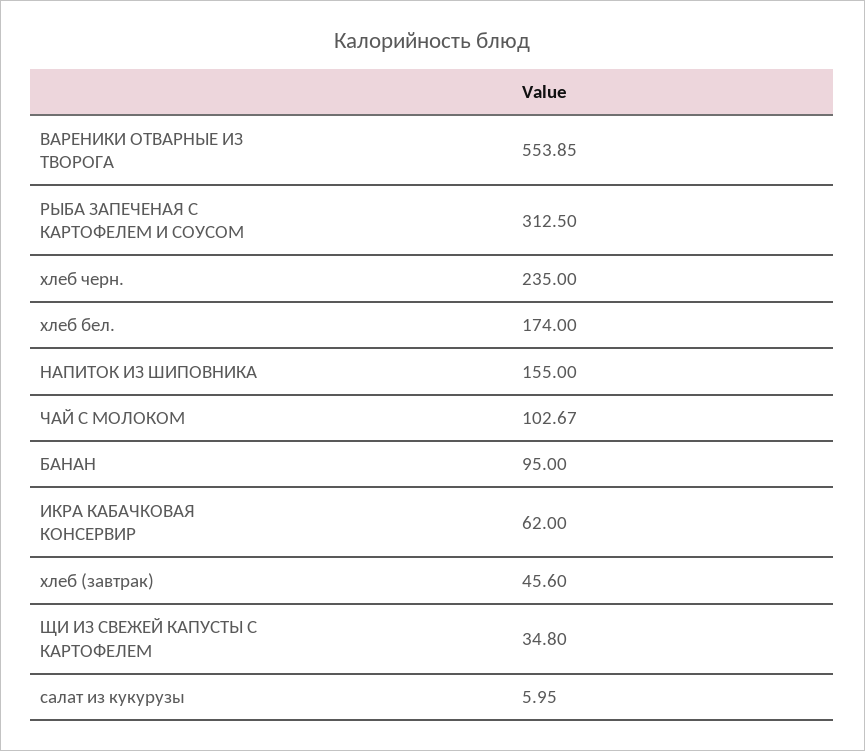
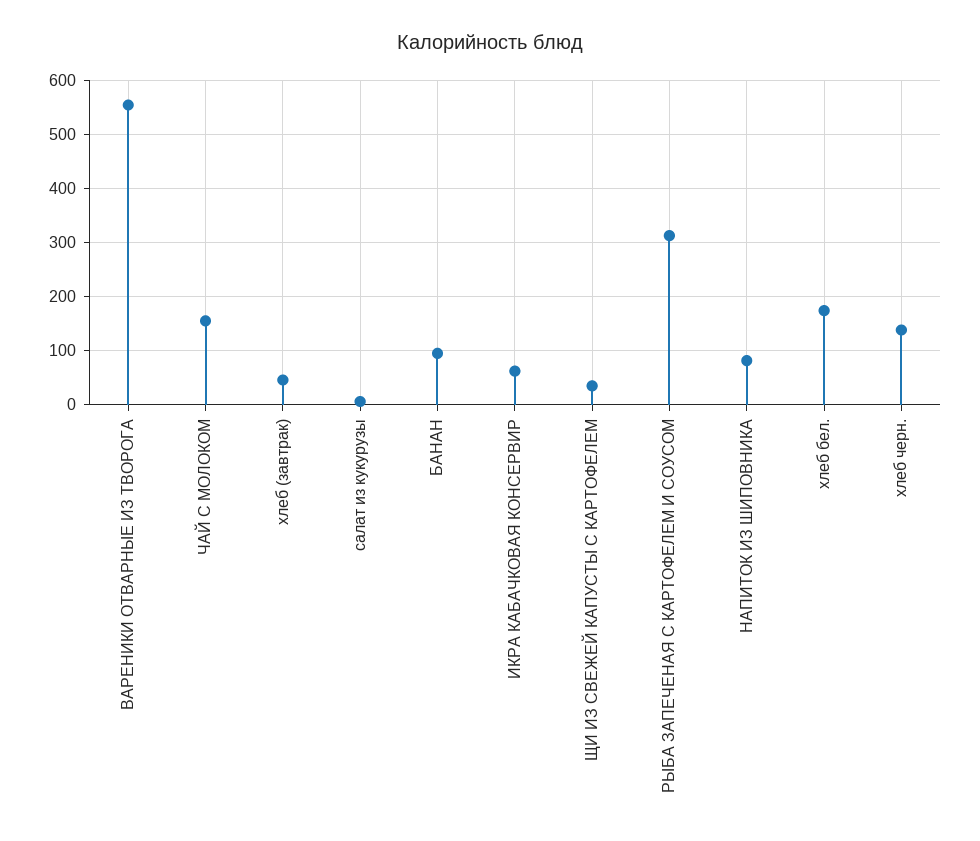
  {
    "ВАРЕНИКИ ОТВАРНЫЕ ИЗ ТВОРОГА": 553.85,
    "РЫБА ЗАПЕЧЕНАЯ С КАРТОФЕЛЕМ И СОУСОМ": 312.5,
-   "хлеб черн.": 235,
+   "хлеб черн.": 140,
    "хлеб бел.": 174,
-   "НАПИТОК ИЗ ШИПОВНИКА": 155,
+   "НАПИТОК ИЗ ШИПОВНИКА": 80,
-   "ЧАЙ С МОЛОКОМ": 102.67,
+   "ЧАЙ С МОЛОКОМ": 160,
    "БАНАН": 95,
    "ИКРА КАБАЧКОВАЯ КОНСЕРВИР": 62,
    "хлеб (завтрак)": 45.6,
    "ЩИ ИЗ СВЕЖЕЙ КАПУСТЫ С КАРТОФЕЛЕМ": 34.8,
    "салат из кукурузы": 5.95
  }

